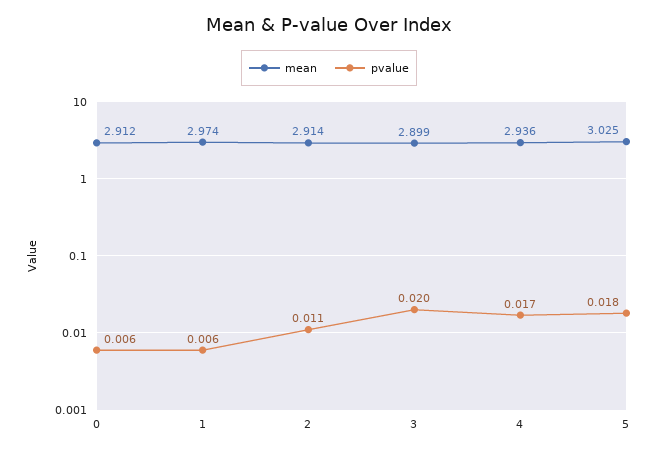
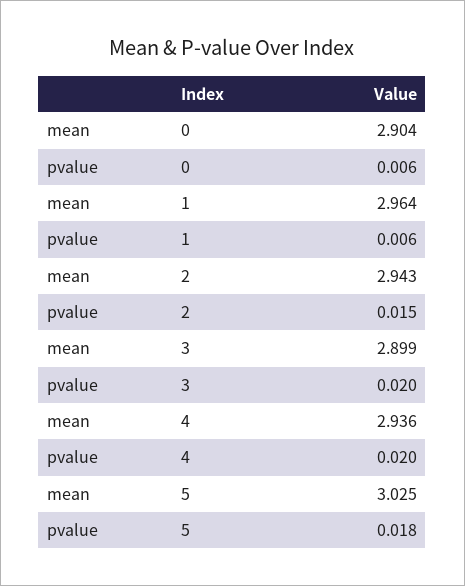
  {
    "mean": {
-     "0": 2.912,
+     "0": 2.904,
-     "1": 2.974,
+     "1": 2.964,
-     "2": 2.914,
+     "2": 2.943,
      "3": 2.899,
      "4": 2.936,
      "5": 3.025
    },
    "pvalue": {
      "0": 0.006,
      "1": 0.006,
-     "2": 0.011,
+     "2": 0.015,
      "3": 0.02,
-     "4": 0.017,
+     "4": 0.02,
      "5": 0.018
    }
  }

